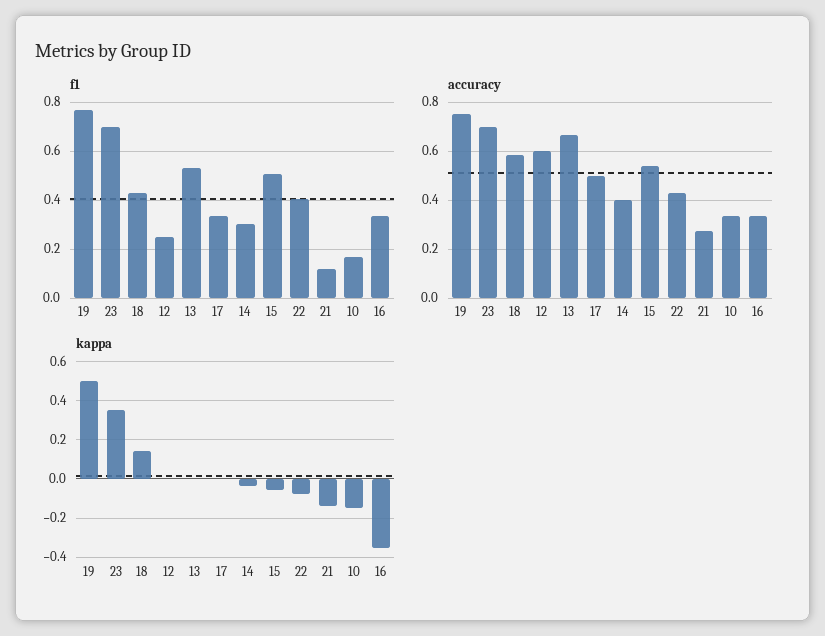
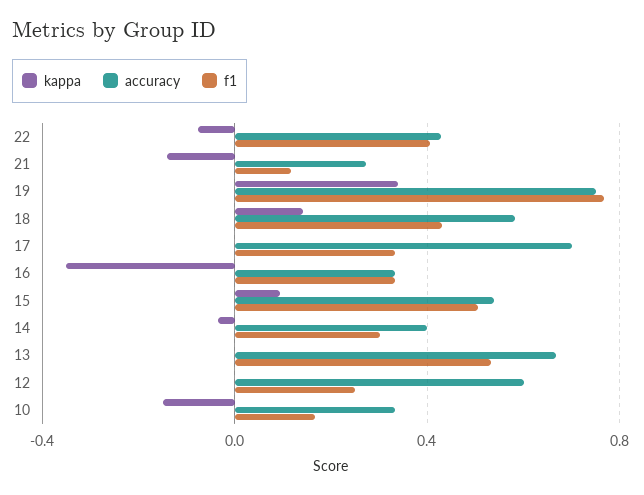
  {
    "f1": {
      "19": 0.775,
-     "23": 0.7,
      "18": 0.425,
      "12": 0.25,
      "13": 0.525,
      "17": 0.325,
      "14": 0.3,
      "15": 0.5,
      "22": 0.4,
      "21": 0.125,
      "10": 0.175,
      "16": 0.325
    },
    "accuracy": {
      "19": 0.75,
-     "23": 0.7,
      "18": 0.575,
      "12": 0.6,
      "13": 0.675,
-     "17": 0.5,
+     "17": 0.7,
      "14": 0.4,
      "15": 0.55,
      "22": 0.425,
      "21": 0.275,
      "10": 0.325,
      "16": 0.325
    },
    "kappa": {
-     "19": 0.5,
+     "19": 0.35,
-     "23": 0.35,
      "18": 0.15,
      "12": 0,
      "13": 0,
      "17": 0,
      "14": -0.05,
-     "15": -0.05,
+     "15": 0.1,
      "22": -0.1,
      "21": -0.15,
      "10": -0.15,
      "16": -0.35
    }
  }

